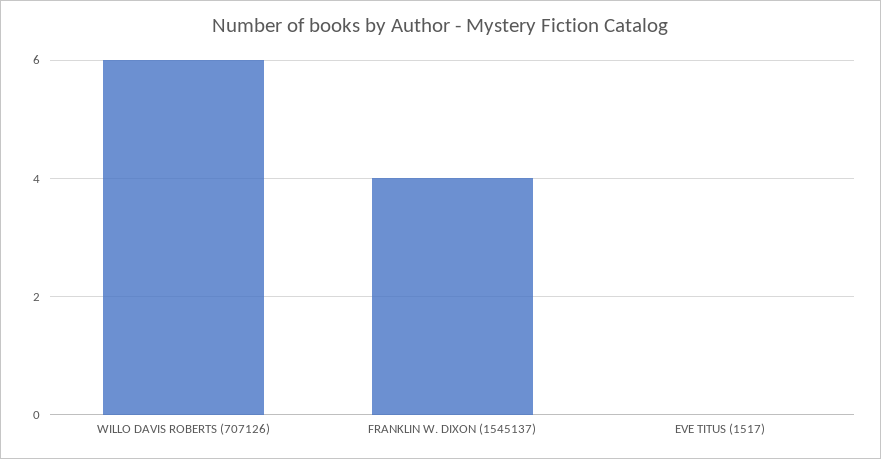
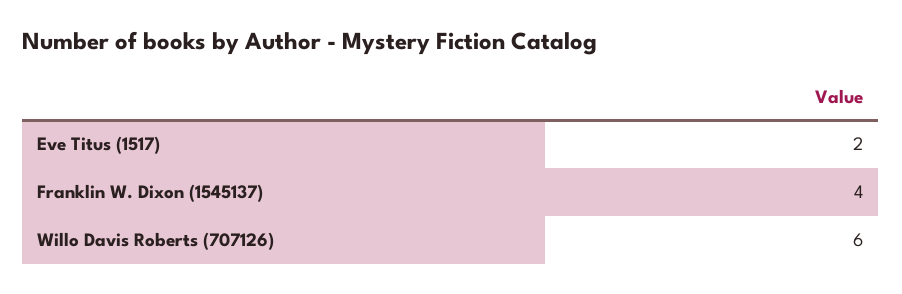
  {
    "WILLO DAVIS ROBERTS (707126)": 6,
    "FRANKLIN W. DIXON (1545137)": 4,
-   "EVE TITUS (1517)": 0
+   "EVE TITUS (1517)": 2
  }

